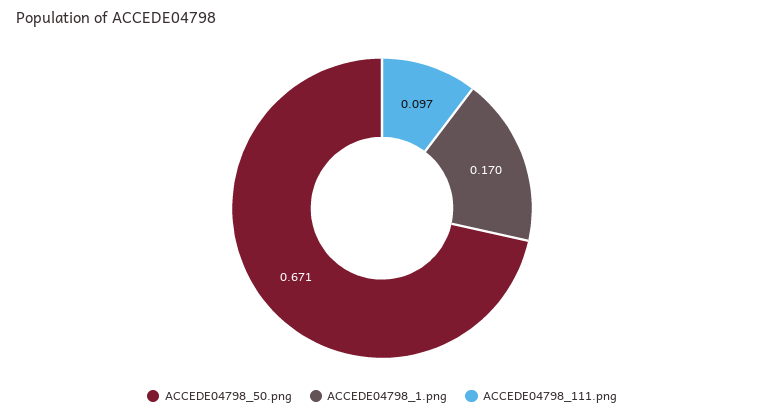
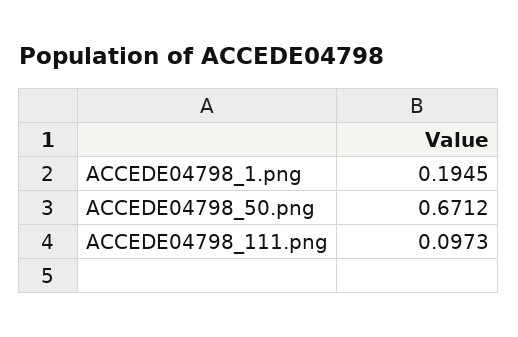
  {
    "ACCEDE04798_50.png": 0.6712,
-   "ACCEDE04798_1.png": 0.17,
+   "ACCEDE04798_1.png": 0.1945,
    "ACCEDE04798_111.png": 0.0973
  }

